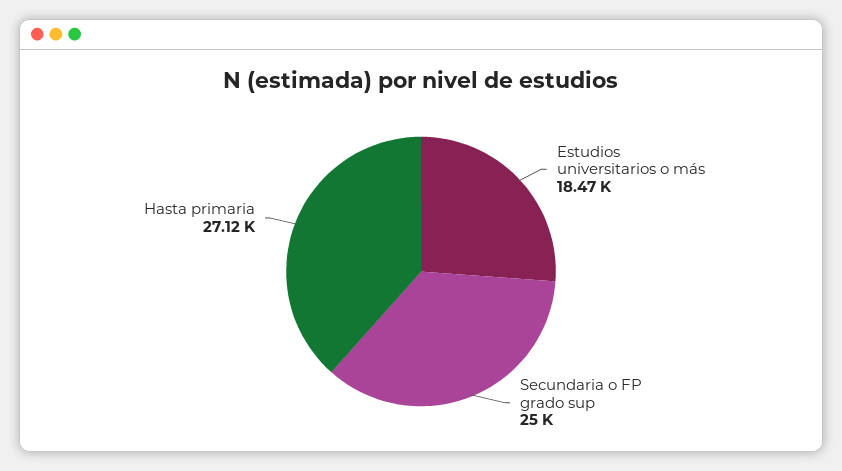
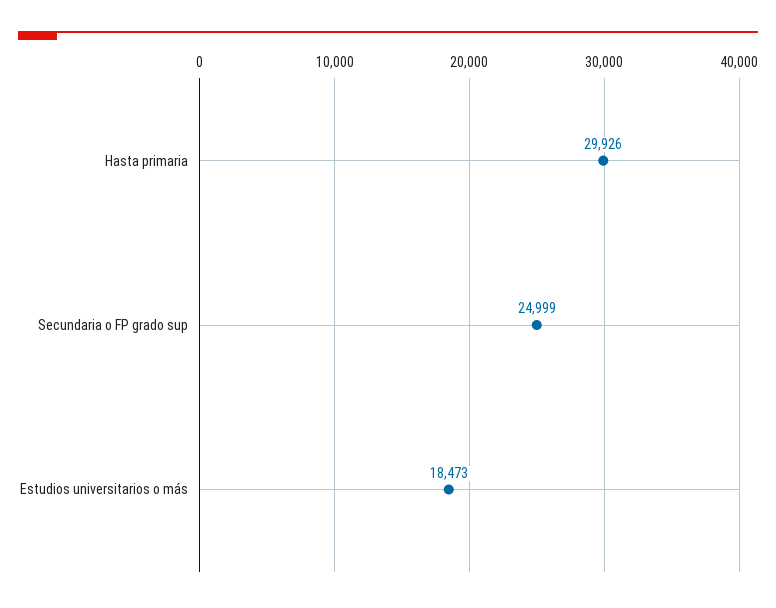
  {
    "Estudios universitarios o más": 18473,
    "Secundaria o FP grado sup": 24999,
-   "Hasta primaria": 27120
+   "Hasta primaria": 29926
  }

